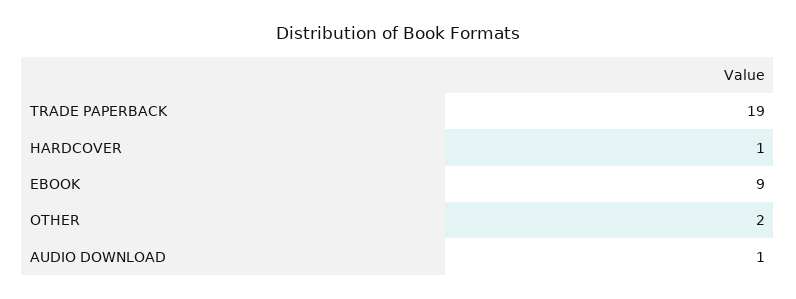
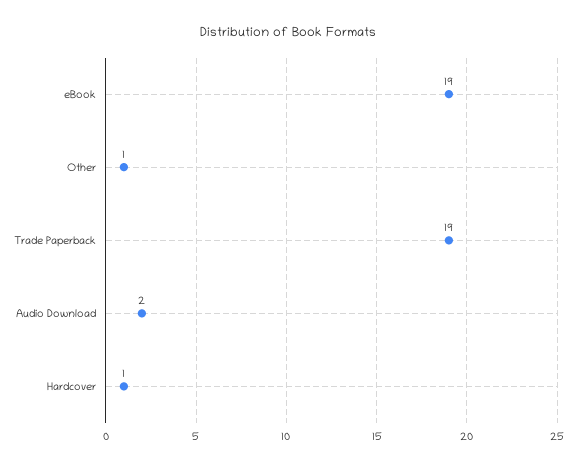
  {
    "TRADE PAPERBACK": 19,
    "HARDCOVER": 1,
-   "EBOOK": 9,
+   "EBOOK": 19,
-   "OTHER": 2,
+   "OTHER": 1,
-   "AUDIO DOWNLOAD": 1
+   "AUDIO DOWNLOAD": 2
  }

